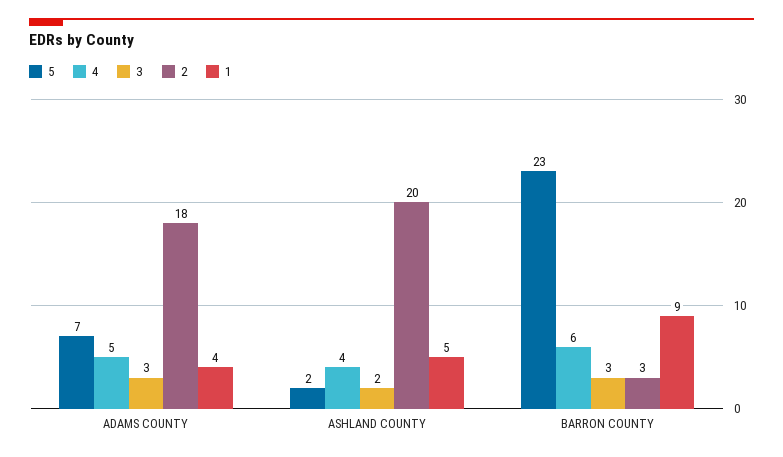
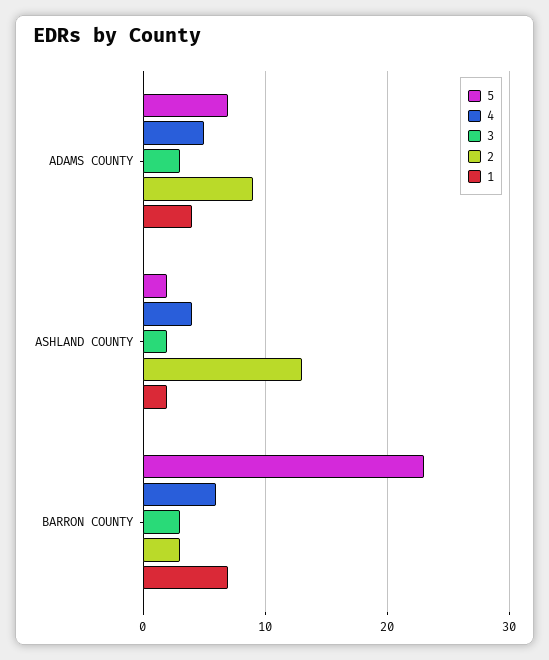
  {
    "5": {
      "ADAMS COUNTY": 7,
      "ASHLAND COUNTY": 2,
      "BARRON COUNTY": 23
    },
    "4": {
      "ADAMS COUNTY": 5,
      "ASHLAND COUNTY": 4,
      "BARRON COUNTY": 6
    },
    "3": {
      "ADAMS COUNTY": 3,
      "ASHLAND COUNTY": 2,
      "BARRON COUNTY": 3
    },
    "2": {
-     "ADAMS COUNTY": 18,
+     "ADAMS COUNTY": 9,
-     "ASHLAND COUNTY": 20,
+     "ASHLAND COUNTY": 13,
      "BARRON COUNTY": 3
    },
    "1": {
      "ADAMS COUNTY": 4,
-     "ASHLAND COUNTY": 5,
+     "ASHLAND COUNTY": 2,
-     "BARRON COUNTY": 9
+     "BARRON COUNTY": 7
    }
  }

